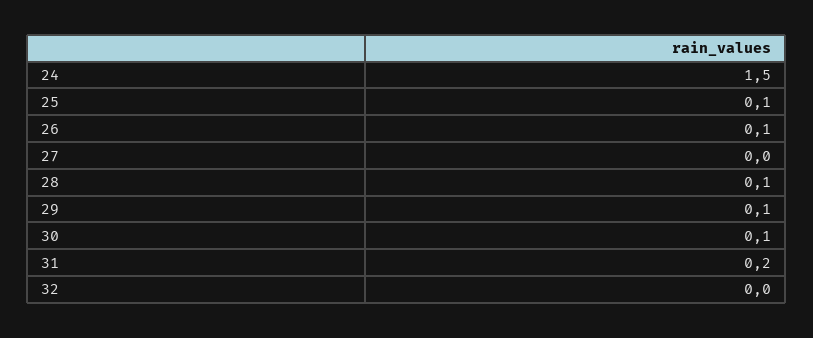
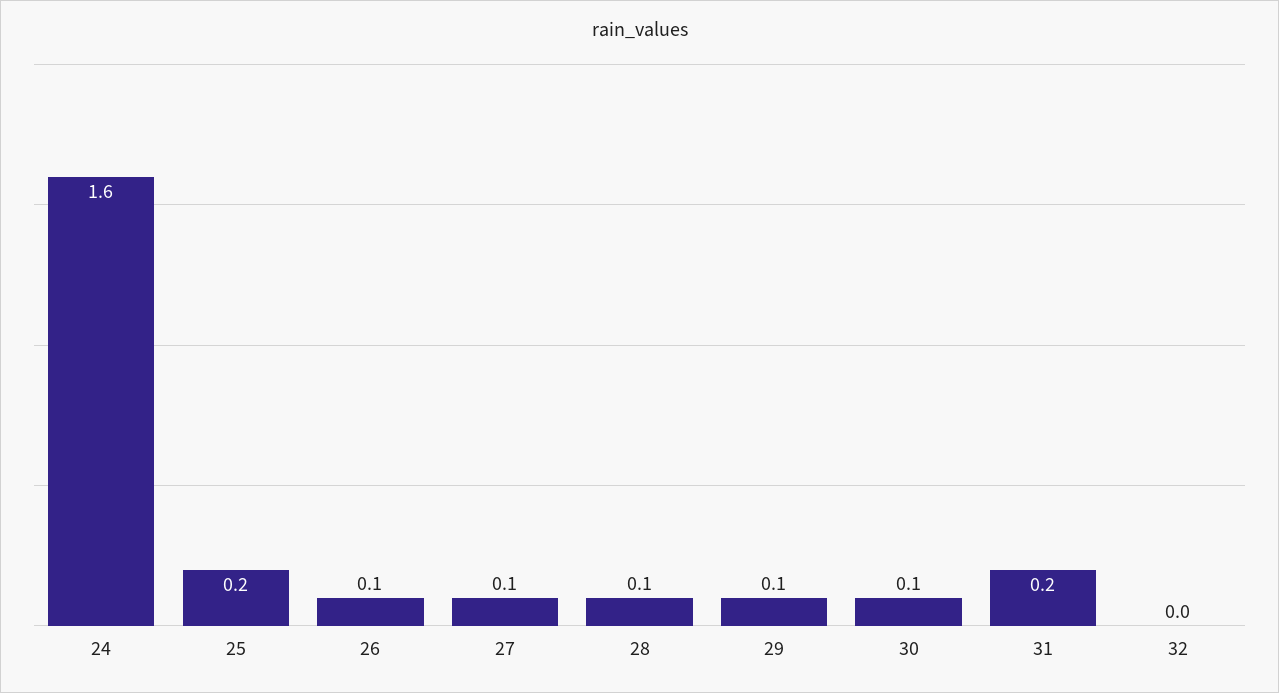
  {
-   "24": 1.5,
+   "24": 1.6,
-   "25": 0.1,
+   "25": 0.2,
    "26": 0.1,
-   "27": 0,
+   "27": 0.1,
    "28": 0.1,
    "29": 0.1,
    "30": 0.1,
    "31": 0.2,
    "32": 0
  }

